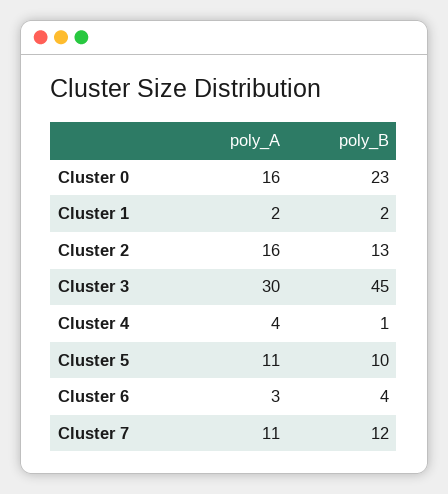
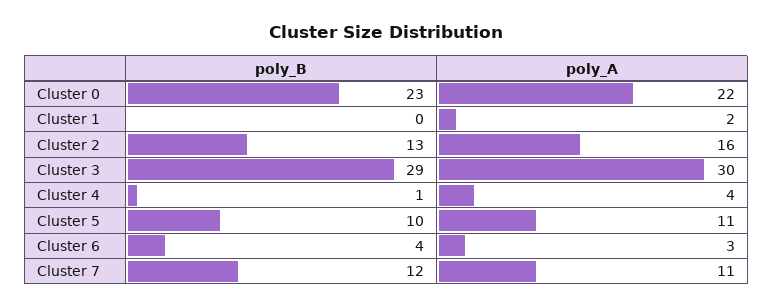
  {
    "poly_A": {
-     "Cluster 0": 16,
+     "Cluster 0": 22,
      "Cluster 1": 2,
      "Cluster 2": 16,
      "Cluster 3": 30,
      "Cluster 4": 4,
      "Cluster 5": 11,
      "Cluster 6": 3,
      "Cluster 7": 11
    },
    "poly_B": {
      "Cluster 0": 23,
-     "Cluster 1": 2,
+     "Cluster 1": 0,
      "Cluster 2": 13,
-     "Cluster 3": 45,
+     "Cluster 3": 29,
      "Cluster 4": 1,
      "Cluster 5": 10,
      "Cluster 6": 4,
      "Cluster 7": 12
    }
  }

